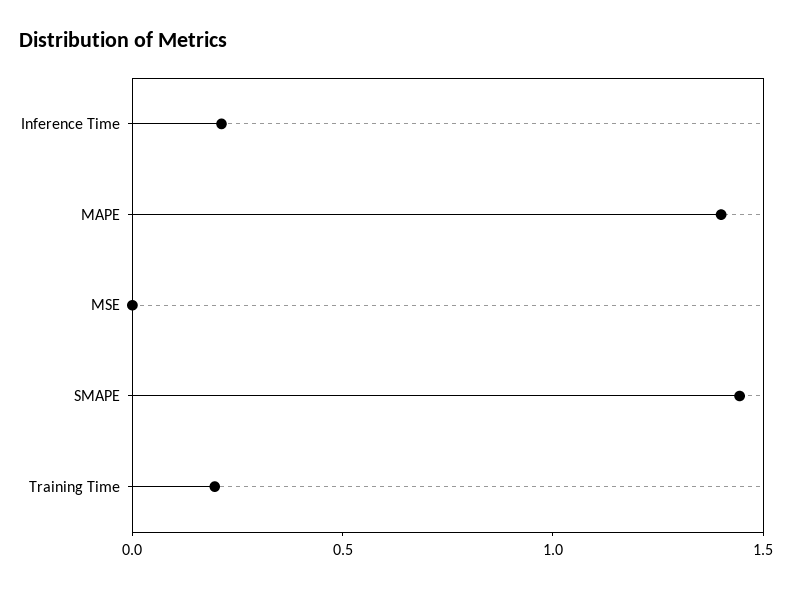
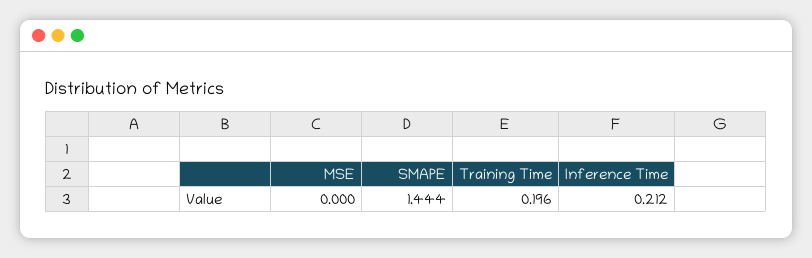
  {
    "Inference Time": 0.212,
-   "MAPE": 1.4,
    "MSE": 0,
    "SMAPE": 1.444,
    "Training Time": 0.196
  }

